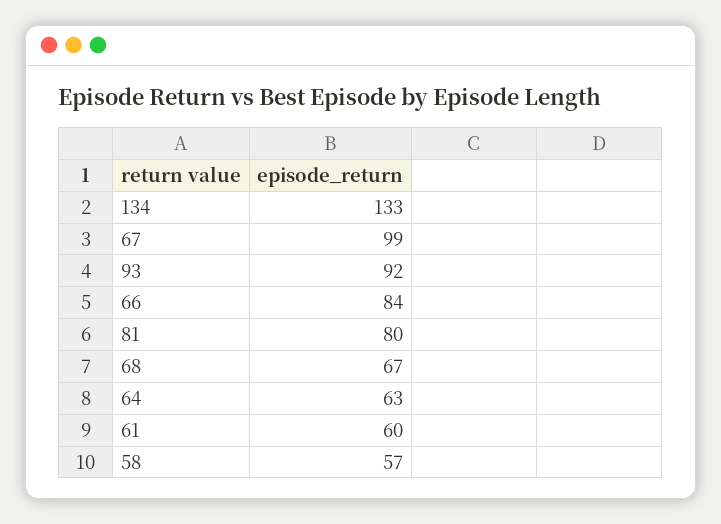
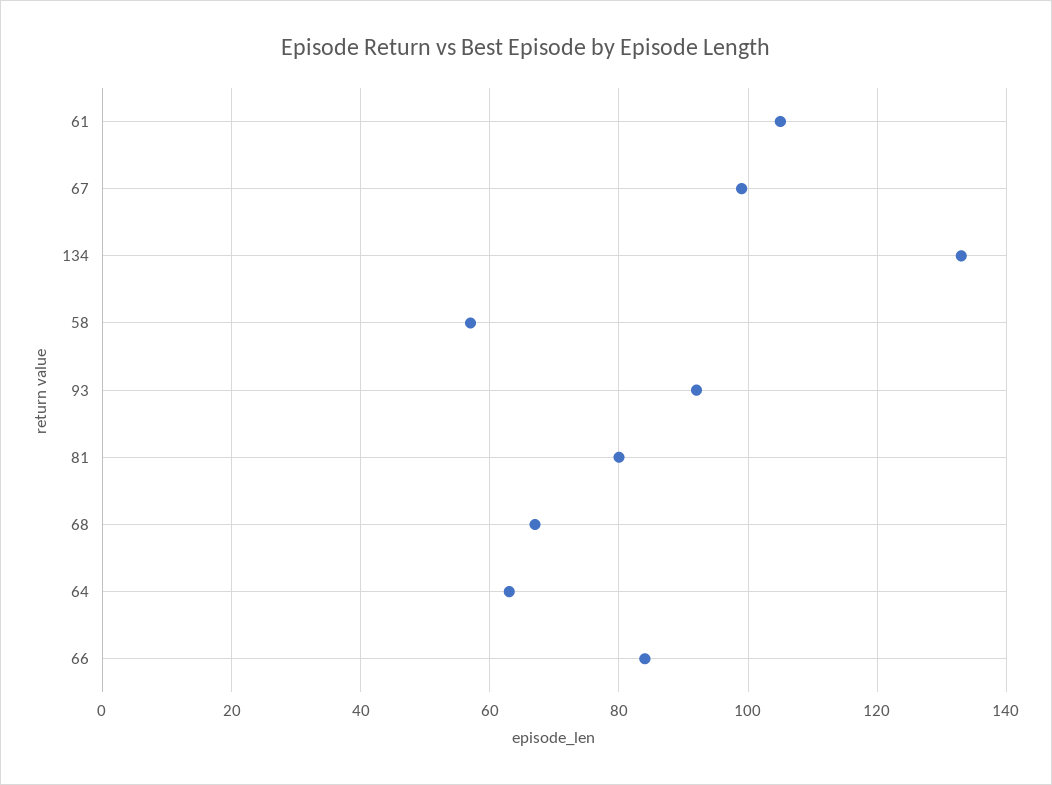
  {
    "134": 133,
    "67": 99,
    "93": 92,
    "66": 84,
    "81": 80,
    "68": 67,
    "64": 63,
-   "61": 60,
+   "61": 105,
    "58": 57
  }

